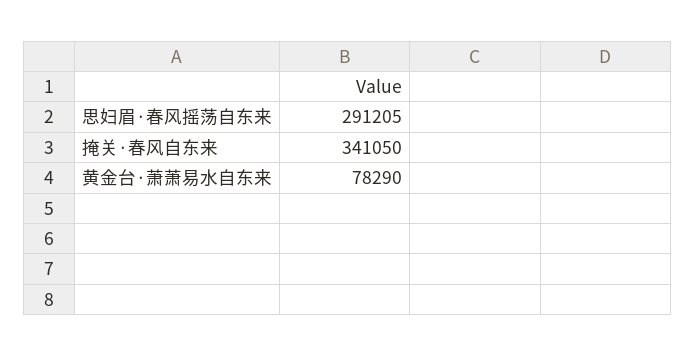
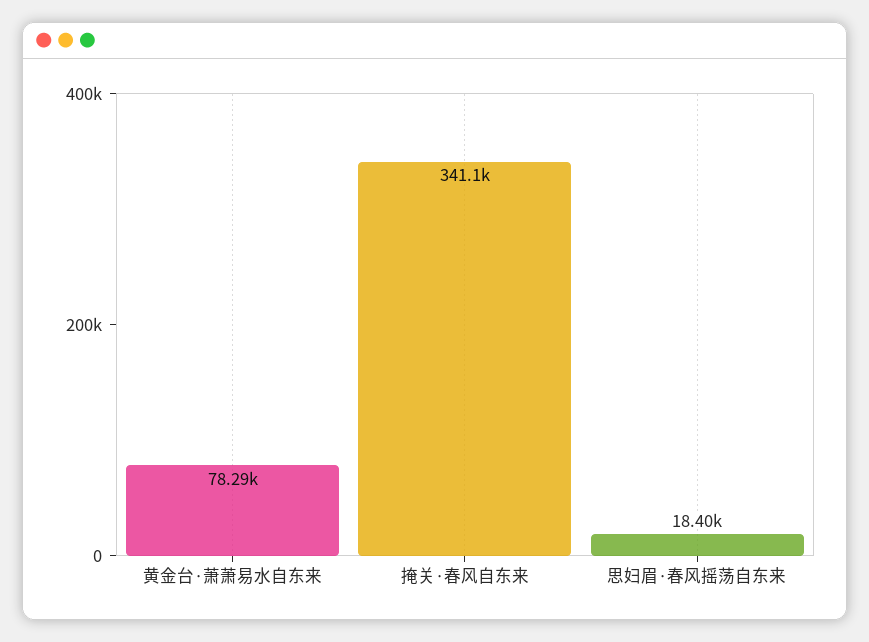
  {
-   "思妇眉·春风摇荡自东来": 291205,
+   "思妇眉·春风摇荡自东来": 18400,
    "掩关·春风自东来": 341050,
    "黄金台·萧萧易水自东来": 78290
  }

